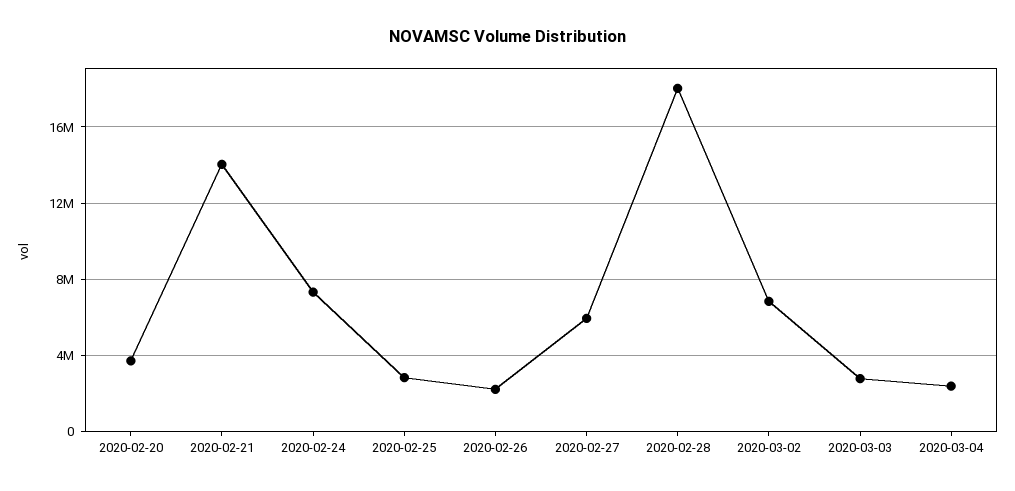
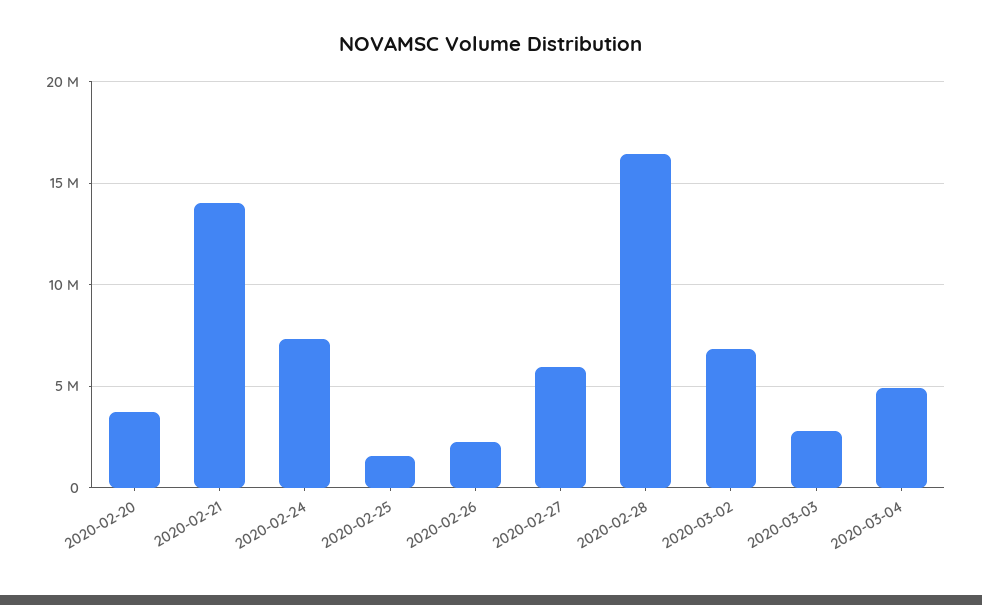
  {
    "2020-02-20": 3500000,
    "2020-02-21": 14000000,
    "2020-02-24": 7500000,
-   "2020-02-25": 3000000,
+   "2020-02-25": 1500000,
    "2020-02-26": 2000000,
    "2020-02-27": 6000000,
-   "2020-02-28": 18000000,
+   "2020-02-28": 16500000,
    "2020-03-02": 7000000,
    "2020-03-03": 3000000,
-   "2020-03-04": 2500000
+   "2020-03-04": 5000000
  }

